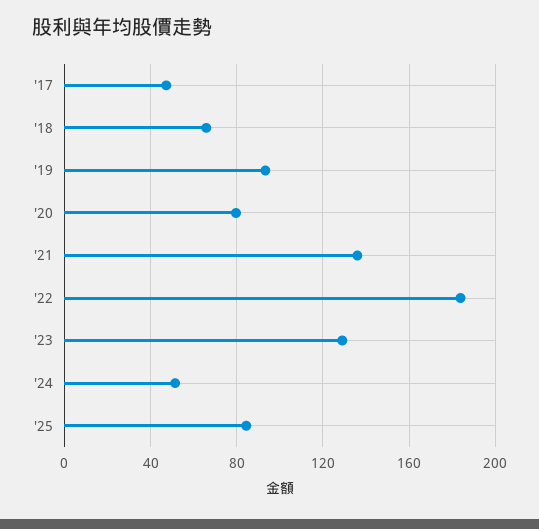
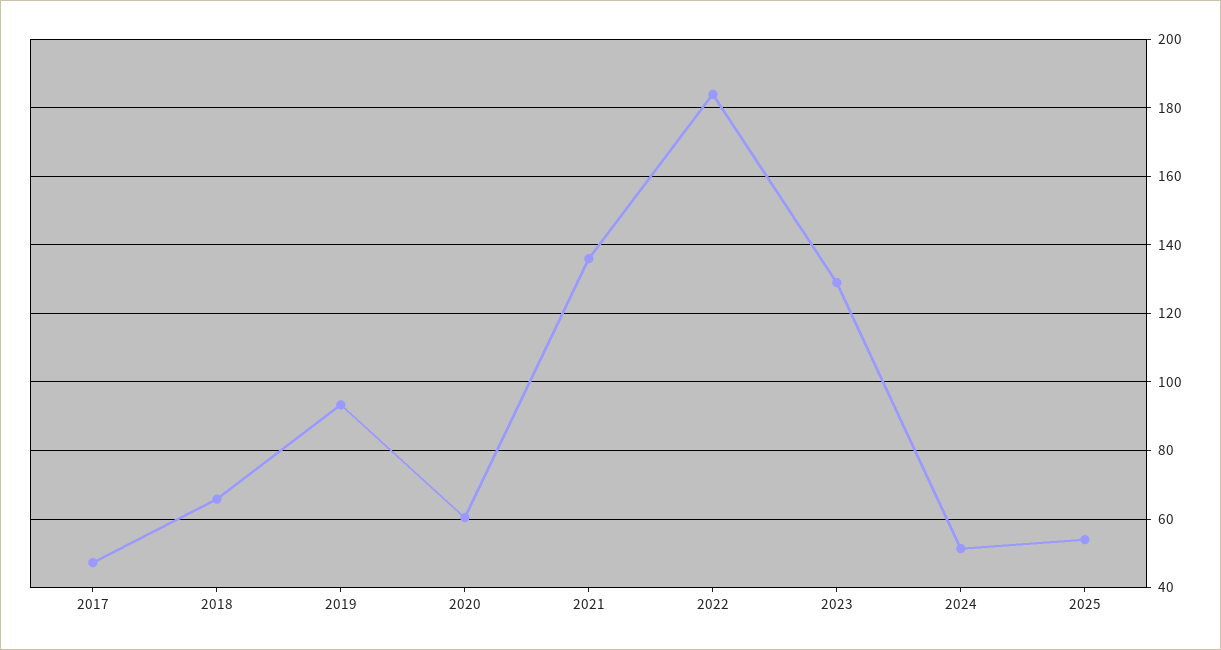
  {
    "'17": 48,
    "'18": 66,
    "'19": 94,
-   "'20": 80,
+   "'20": 60,
    "'21": 136,
    "'22": 184,
    "'23": 130,
    "'24": 52,
-   "'25": 85
+   "'25": 54
  }

